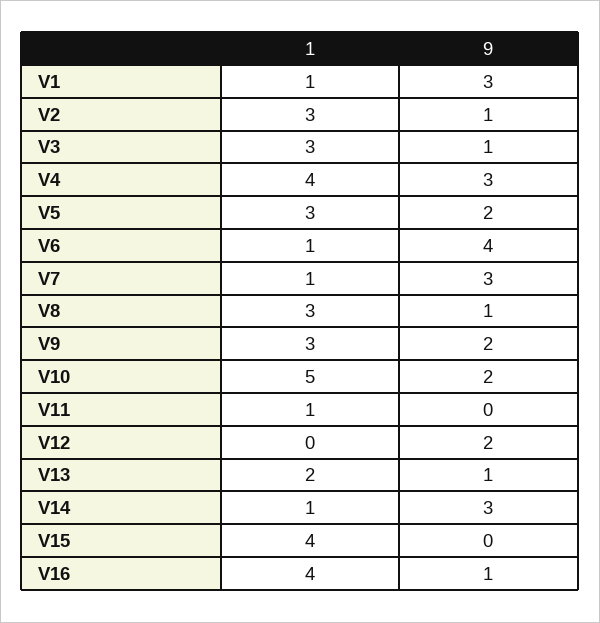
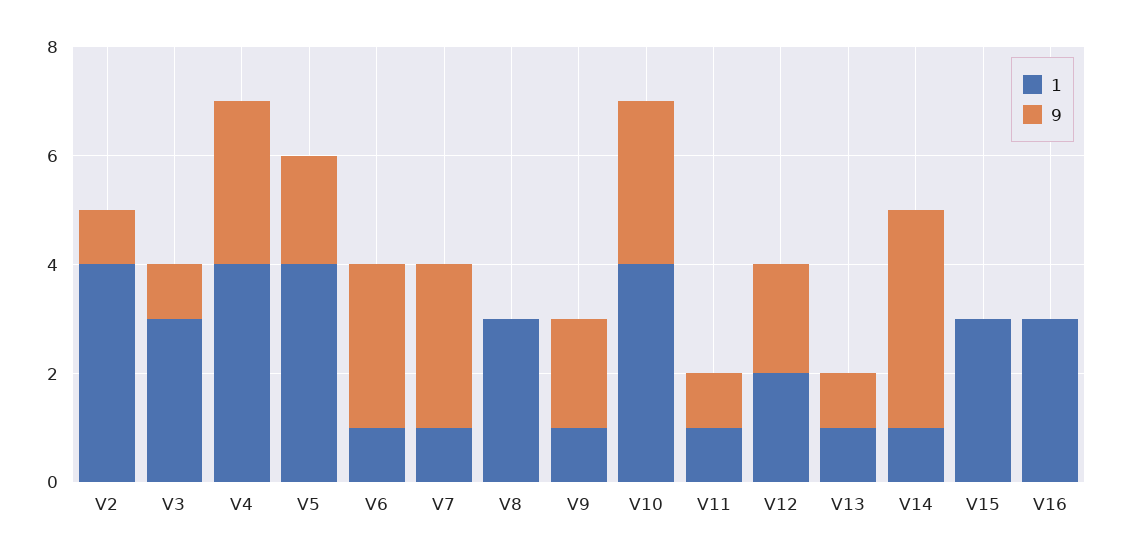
  {
    "1": {
-     "V1": 1,
-     "V2": 3,
+     "V2": 4,
      "V3": 3,
      "V4": 4,
-     "V5": 3,
+     "V5": 4,
      "V6": 1,
      "V7": 1,
      "V8": 3,
-     "V9": 3,
+     "V9": 1,
-     "V10": 5,
+     "V10": 4,
      "V11": 1,
-     "V12": 0,
+     "V12": 2,
-     "V13": 2,
+     "V13": 1,
      "V14": 1,
-     "V15": 4,
+     "V15": 3,
-     "V16": 4
+     "V16": 3
    },
    "9": {
-     "V1": 3,
      "V2": 1,
      "V3": 1,
      "V4": 3,
      "V5": 2,
-     "V6": 4,
+     "V6": 3,
      "V7": 3,
-     "V8": 1,
+     "V8": 0,
      "V9": 2,
-     "V10": 2,
+     "V10": 3,
-     "V11": 0,
+     "V11": 1,
      "V12": 2,
      "V13": 1,
-     "V14": 3,
+     "V14": 4,
      "V15": 0,
-     "V16": 1
+     "V16": 0
    }
  }

